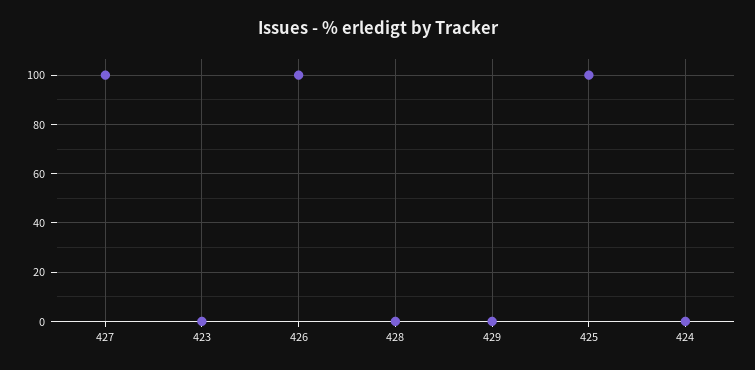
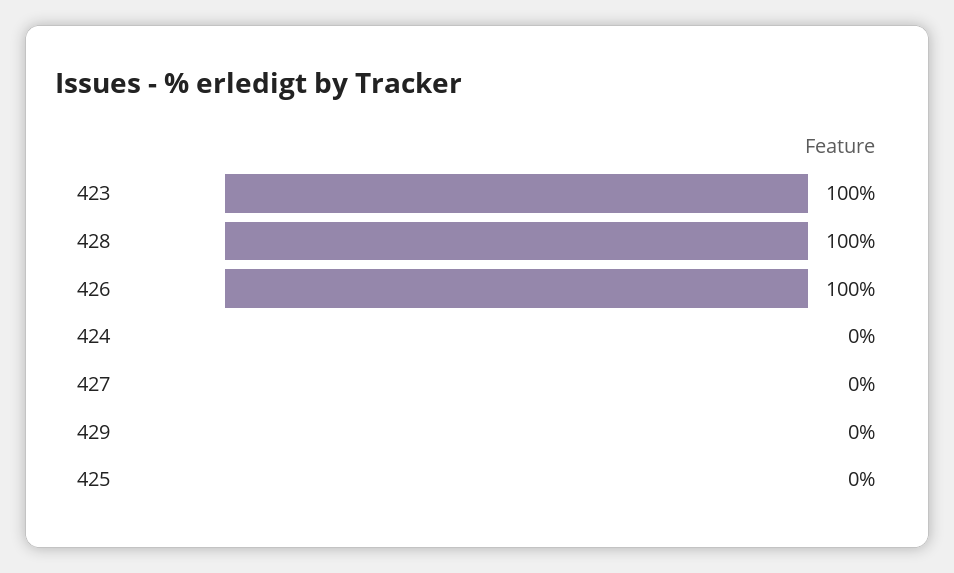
  {
-   "427": 100,
+   "427": 0,
-   "423": 0,
+   "423": 100,
    "426": 100,
-   "428": 0,
+   "428": 100,
    "429": 0,
-   "425": 100,
+   "425": 0,
    "424": 0
  }

